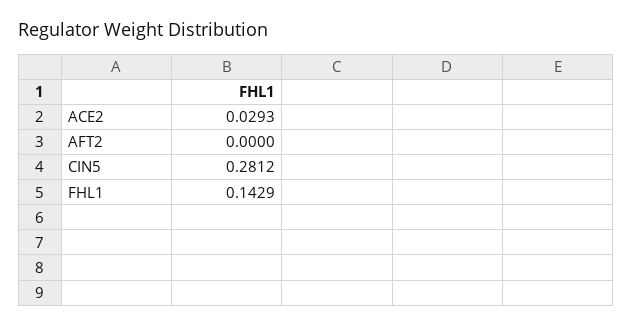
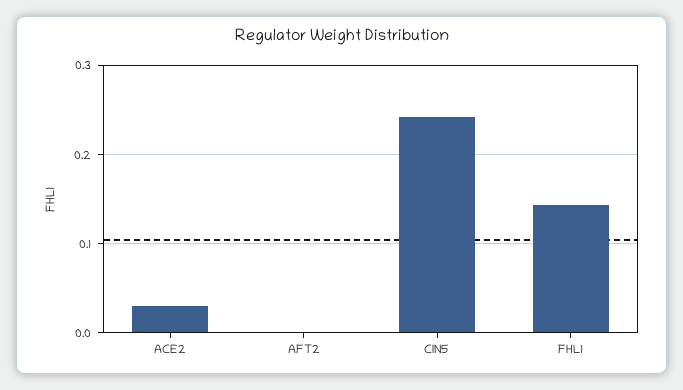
  {
    "ACE2": 0.0293,
    "AFT2": 0,
-   "CIN5": 0.2812,
+   "CIN5": 0.24,
    "FHL1": 0.1429
  }

